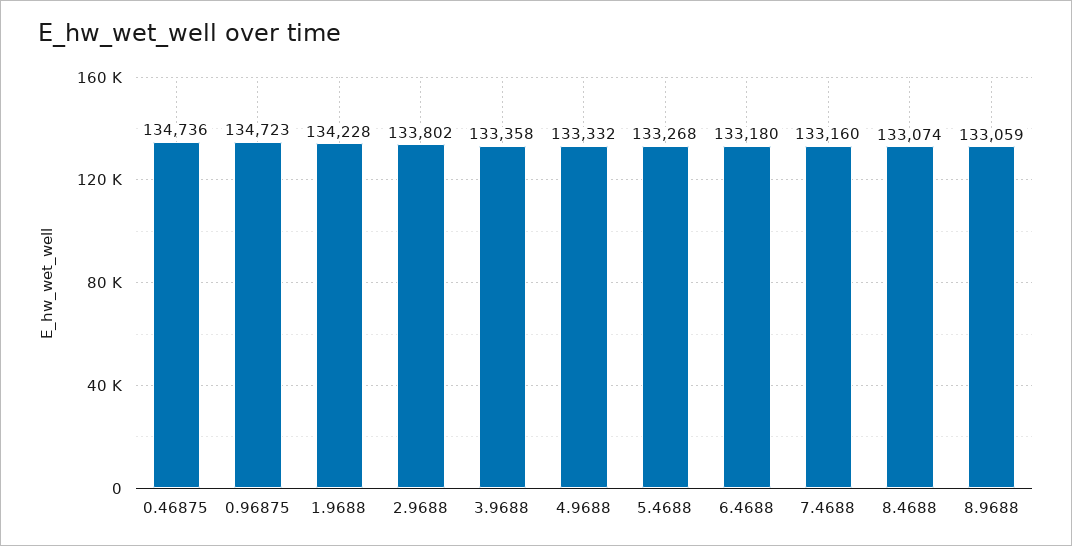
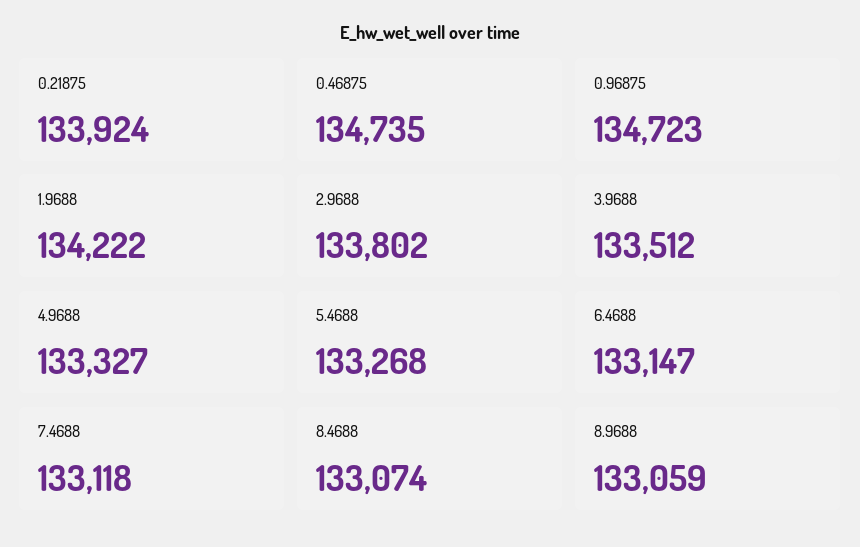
  {
-   "0.46875": 134736,
+   "0.46875": 134735,
    "0.96875": 134723,
-   "1.9688": 134228,
+   "1.9688": 134222,
    "2.9688": 133802,
-   "3.9688": 133358,
+   "3.9688": 133512,
-   "4.9688": 133332,
+   "4.9688": 133327,
    "5.4688": 133268,
-   "6.4688": 133180,
+   "6.4688": 133147,
-   "7.4688": 133160,
+   "7.4688": 133118,
    "8.4688": 133074,
-   "8.9688": 133059
+   "8.9688": 133059,
+   "0.21875": 133924
  }

